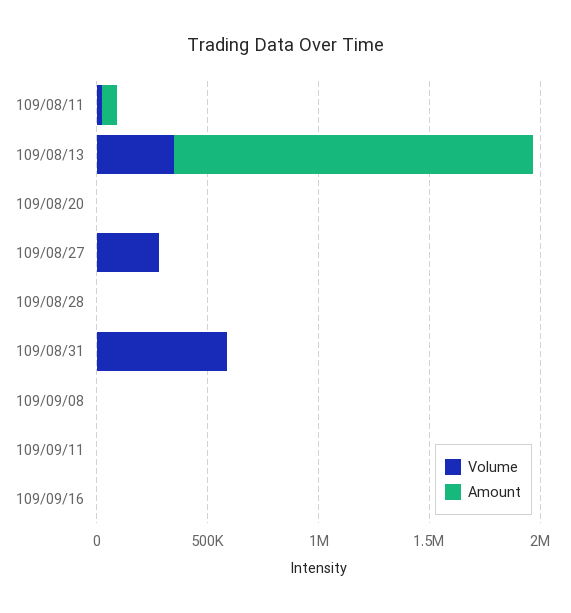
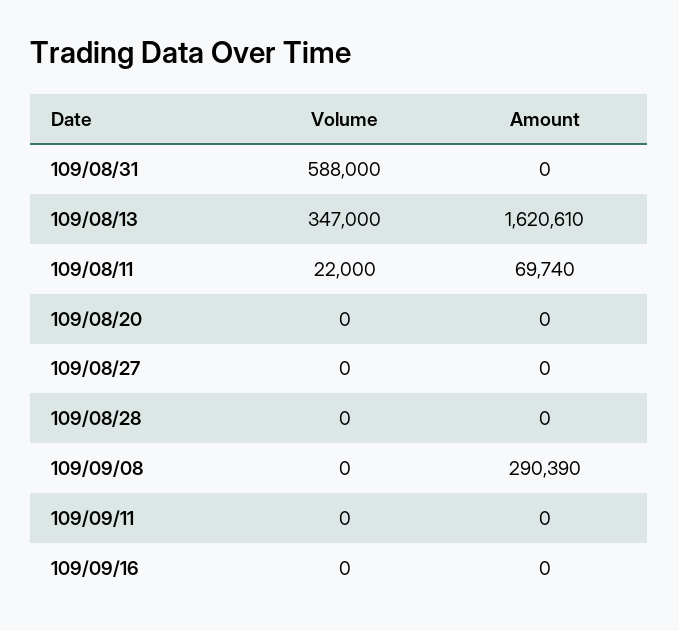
  {
    "Volume": {
      "109/08/11": 22000,
      "109/08/13": 347000,
      "109/08/20": 0,
-     "109/08/27": 300000,
+     "109/08/27": 0,
      "109/08/28": 0,
      "109/08/31": 588000,
      "109/09/08": 0,
      "109/09/11": 0,
      "109/09/16": 0
    },
    "Amount": {
      "109/08/11": 69740,
      "109/08/13": 1620610,
      "109/08/20": 0,
      "109/08/27": 0,
      "109/08/28": 0,
      "109/08/31": 0,
-     "109/09/08": 0,
+     "109/09/08": 290390,
      "109/09/11": 0,
      "109/09/16": 0
    }
  }

